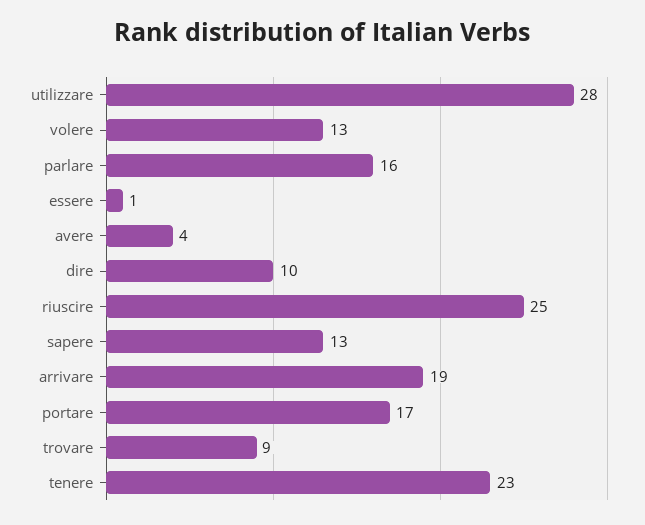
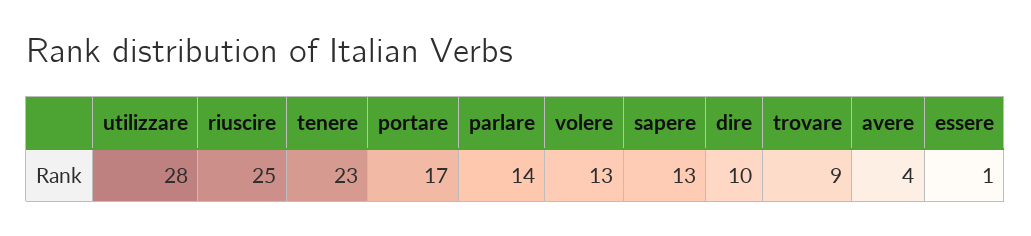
  {
    "utilizzare": 28,
    "volere": 13,
-   "parlare": 16,
+   "parlare": 14,
    "essere": 1,
    "avere": 4,
    "dire": 10,
    "riuscire": 25,
    "sapere": 13,
-   "arrivare": 19,
    "portare": 17,
    "trovare": 9,
    "tenere": 23
  }

